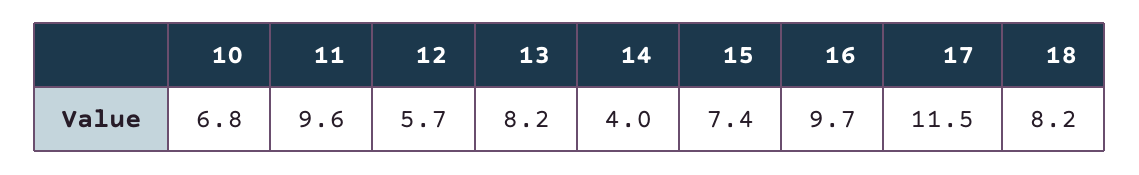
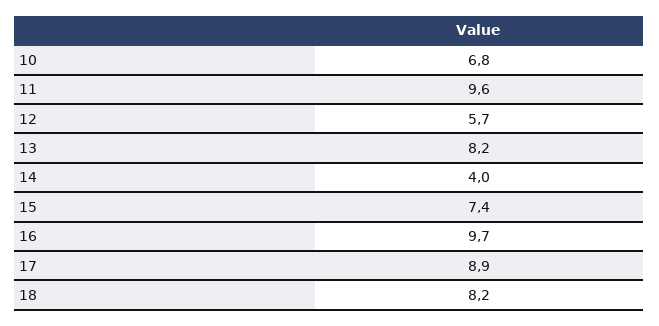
  {
    "10": 6.8,
    "11": 9.6,
    "12": 5.7,
    "13": 8.2,
    "14": 4,
    "15": 7.4,
    "16": 9.7,
-   "17": 11.5,
+   "17": 8.9,
    "18": 8.2
  }

